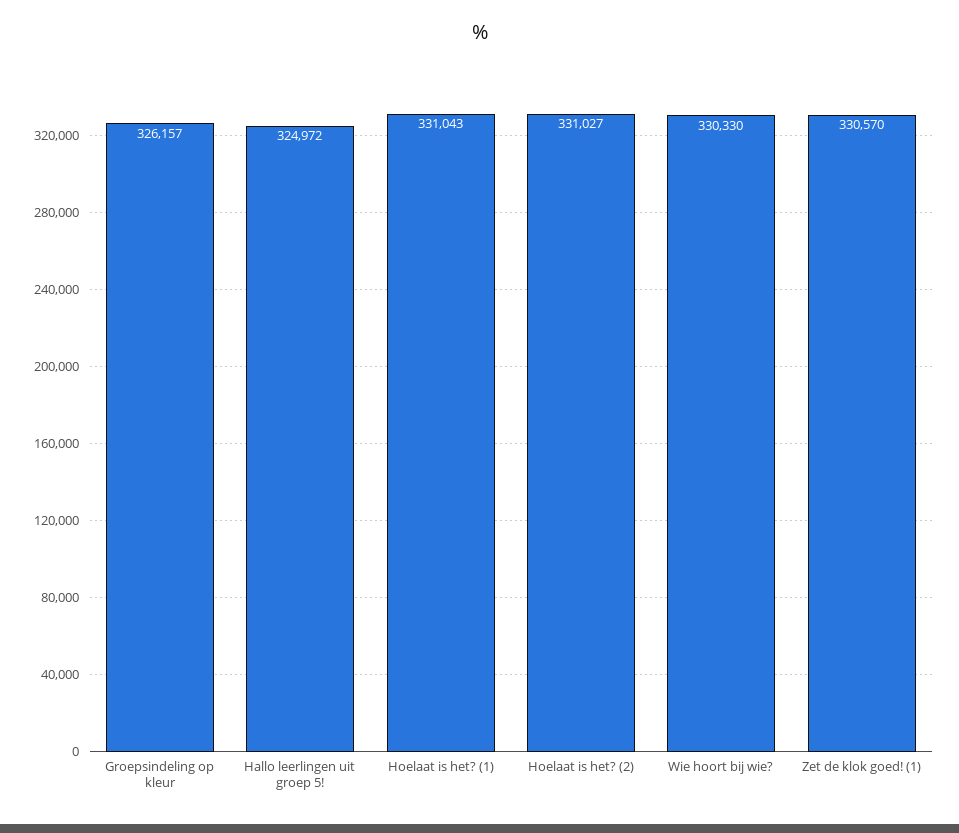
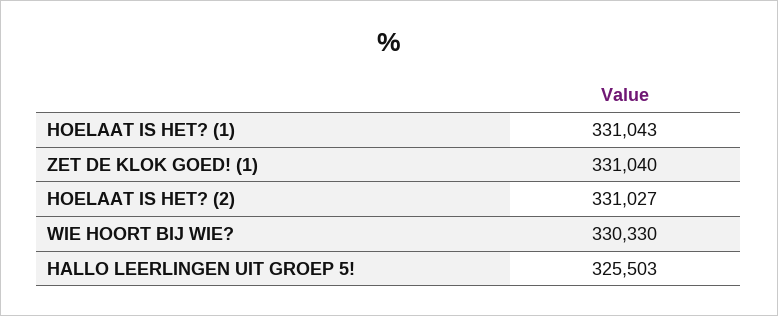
  {
-   "Groepsindeling op kleur": 326157,
-   "Hallo leerlingen uit groep 5!": 324972,
+   "Hallo leerlingen uit groep 5!": 325503,
    "Hoelaat is het? (1)": 331043,
    "Hoelaat is het? (2)": 331027,
    "Wie hoort bij wie?": 330330,
-   "Zet de klok goed! (1)": 330570
+   "Zet de klok goed! (1)": 331040
  }

